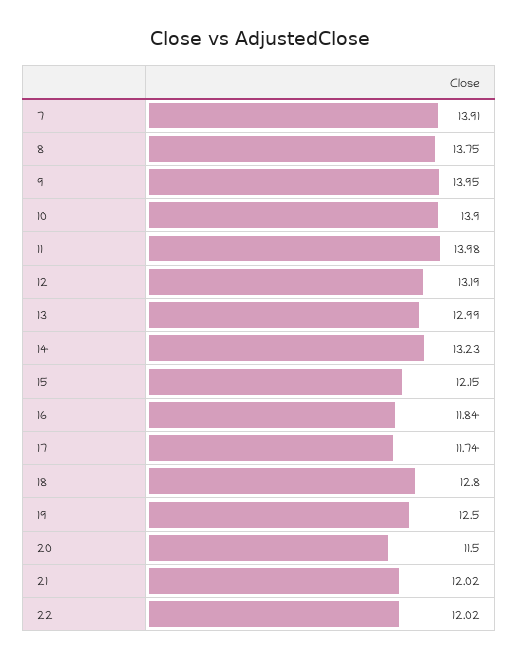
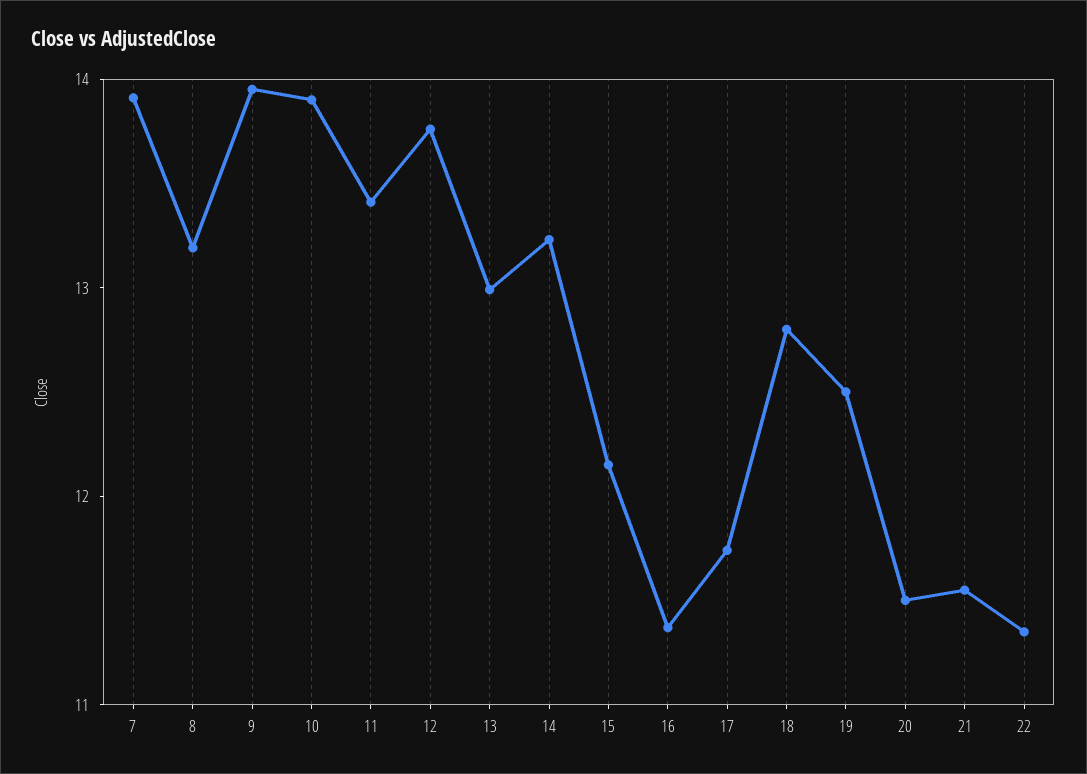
  {
    "7": 13.91,
-   "8": 13.75,
+   "8": 13.2,
    "9": 13.95,
    "10": 13.9,
-   "11": 13.98,
+   "11": 13.4,
-   "12": 13.19,
+   "12": 13.8,
    "13": 12.99,
    "14": 13.23,
    "15": 12.15,
-   "16": 11.84,
+   "16": 11.4,
    "17": 11.74,
    "18": 12.8,
    "19": 12.5,
    "20": 11.5,
-   "21": 12.02,
+   "21": 11.6,
-   "22": 12.02
+   "22": 11.4
  }

